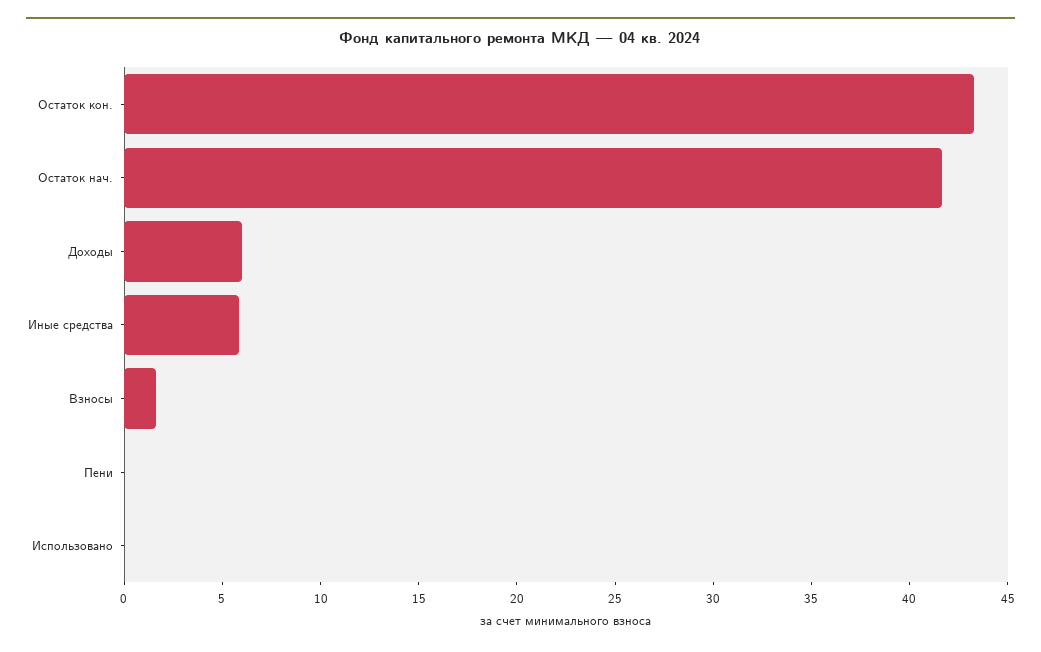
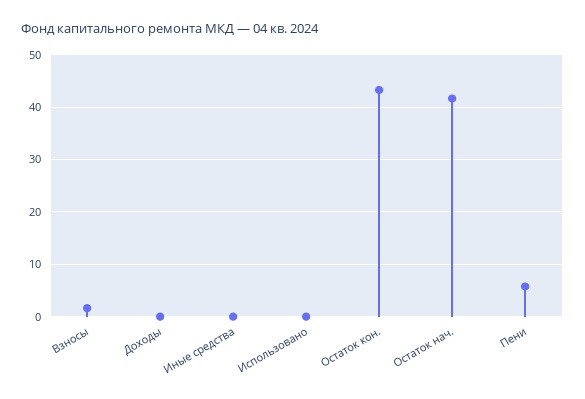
  {
    "Остаток кон.": 43,
    "Остаток нач.": 42,
-   "Доходы": 6,
+   "Доходы": 0,
-   "Иные средства": 6,
+   "Иные средства": 0,
    "Взносы": 2,
-   "Пени": 0,
+   "Пени": 6,
    "Использовано": 0
  }

